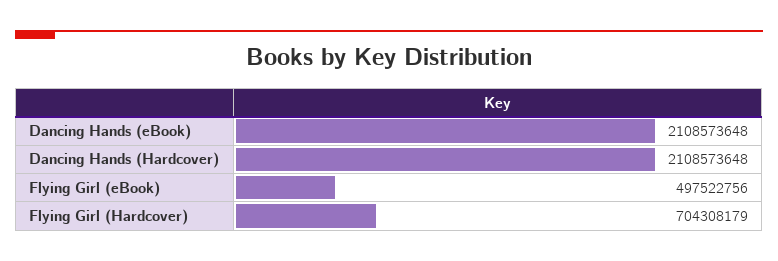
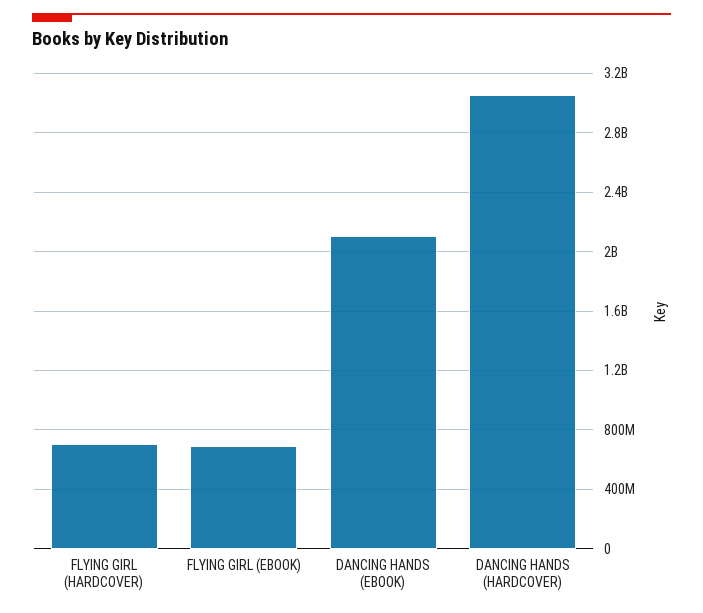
  {
    "Dancing Hands (eBook)": 2108573648,
-   "Dancing Hands (Hardcover)": 2108573648,
+   "Dancing Hands (Hardcover)": 3050000000,
-   "Flying Girl (eBook)": 497522756,
+   "Flying Girl (eBook)": 700000000,
    "Flying Girl (Hardcover)": 704308179
  }

